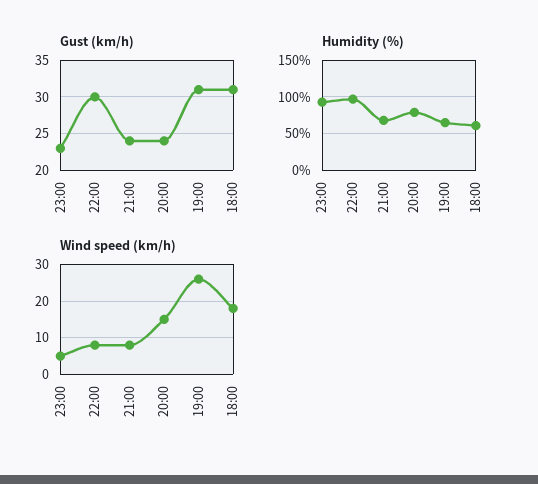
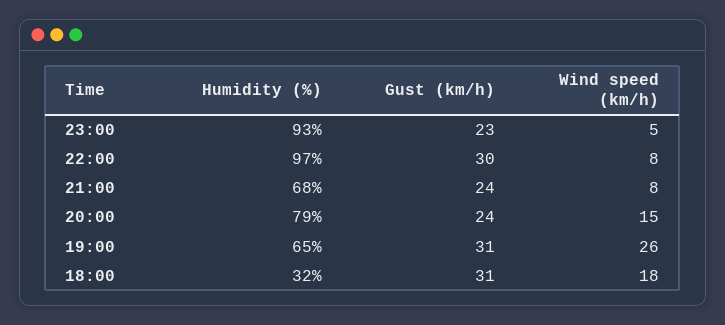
  {
    "Gust (km/h)": {
      "23:00": 23,
      "22:00": 30,
      "21:00": 24,
      "20:00": 24,
      "19:00": 31,
      "18:00": 31
    },
    "Humidity (%)": {
      "23:00": 93,
      "22:00": 97,
      "21:00": 68,
      "20:00": 79,
      "19:00": 65,
-     "18:00": 60
+     "18:00": 32
    },
    "Wind speed (km/h)": {
      "23:00": 5,
      "22:00": 8,
      "21:00": 8,
      "20:00": 15,
      "19:00": 26,
      "18:00": 18
    }
  }

